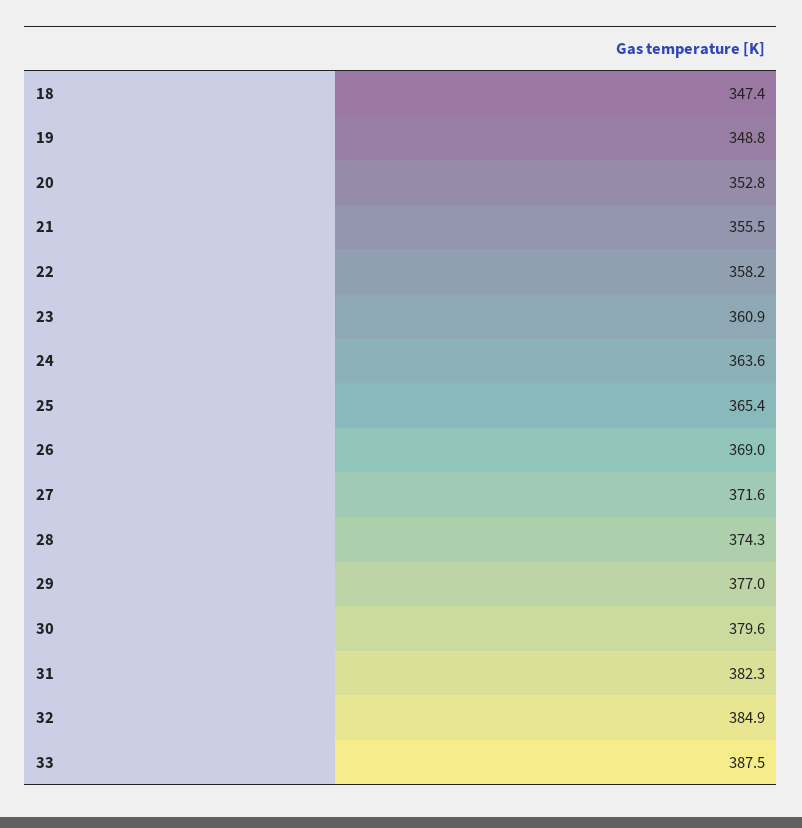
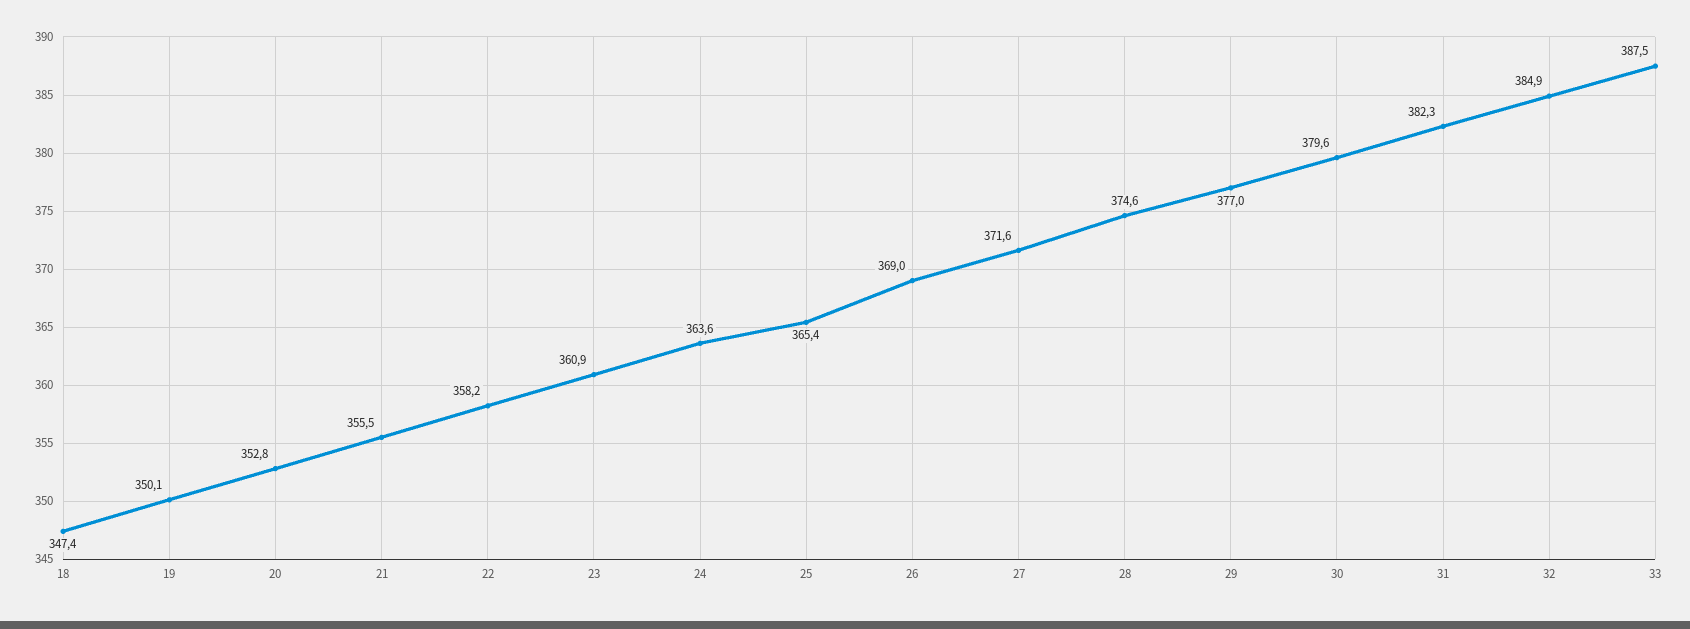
  {
    "18": 347.4,
-   "19": 348.8,
+   "19": 350.1,
    "20": 352.8,
    "21": 355.5,
    "22": 358.2,
    "23": 360.9,
    "24": 363.6,
    "25": 365.4,
    "26": 369,
    "27": 371.6,
-   "28": 374.3,
+   "28": 374.6,
    "29": 377,
    "30": 379.6,
    "31": 382.3,
    "32": 384.9,
    "33": 387.5
  }

